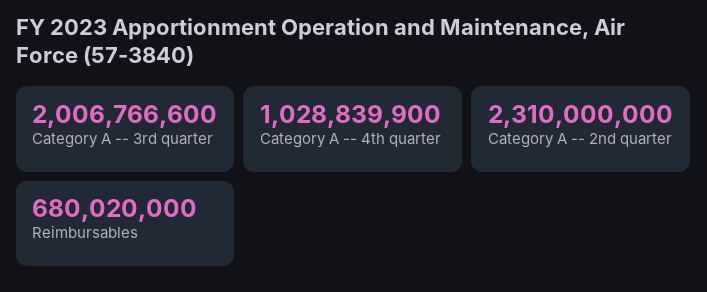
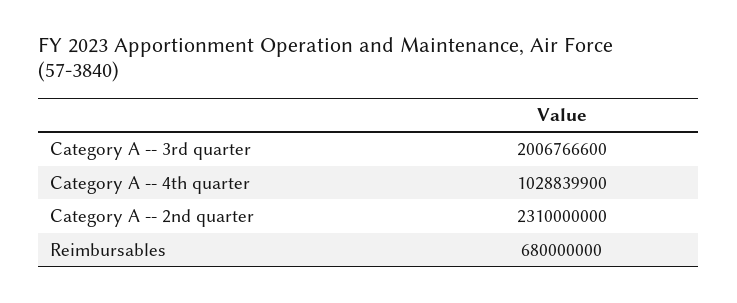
  {
    "Category A -- 3rd quarter": 2006766600,
    "Category A -- 4th quarter": 1028839900,
    "Category A -- 2nd quarter": 2310000000,
-   "Reimbursables": 680020000
+   "Reimbursables": 680000000
  }

